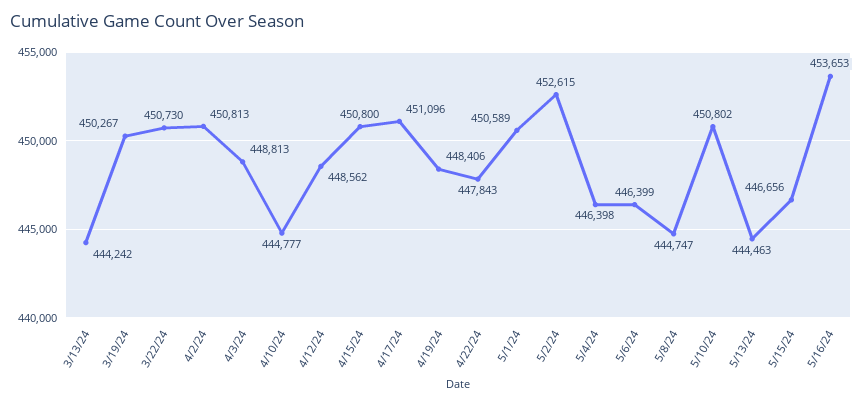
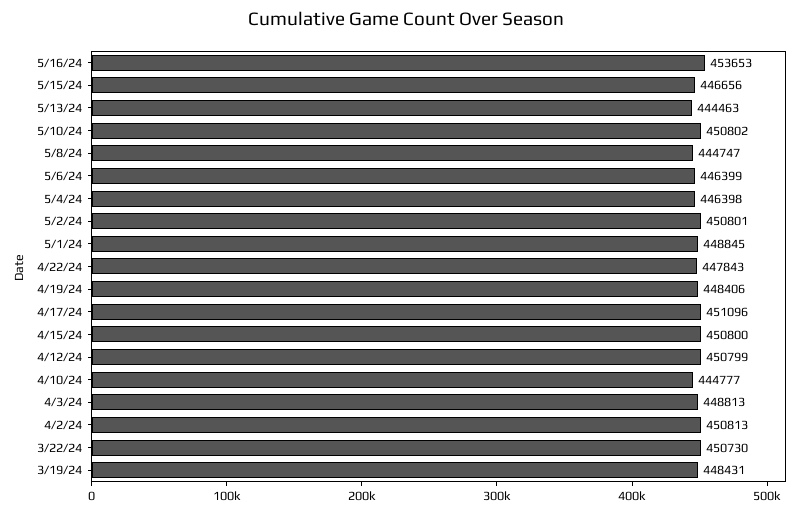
  {
-   "3/13/24": 444242,
-   "3/19/24": 450267,
+   "3/19/24": 448431,
    "3/22/24": 450730,
    "4/2/24": 450813,
    "4/3/24": 448813,
    "4/10/24": 444777,
-   "4/12/24": 448562,
+   "4/12/24": 450799,
    "4/15/24": 450800,
    "4/17/24": 451096,
    "4/19/24": 448406,
    "4/22/24": 447843,
-   "5/1/24": 450589,
+   "5/1/24": 448845,
-   "5/2/24": 452615,
+   "5/2/24": 450801,
    "5/4/24": 446398,
    "5/6/24": 446399,
    "5/8/24": 444747,
    "5/10/24": 450802,
    "5/13/24": 444463,
    "5/15/24": 446656,
    "5/16/24": 453653
  }

